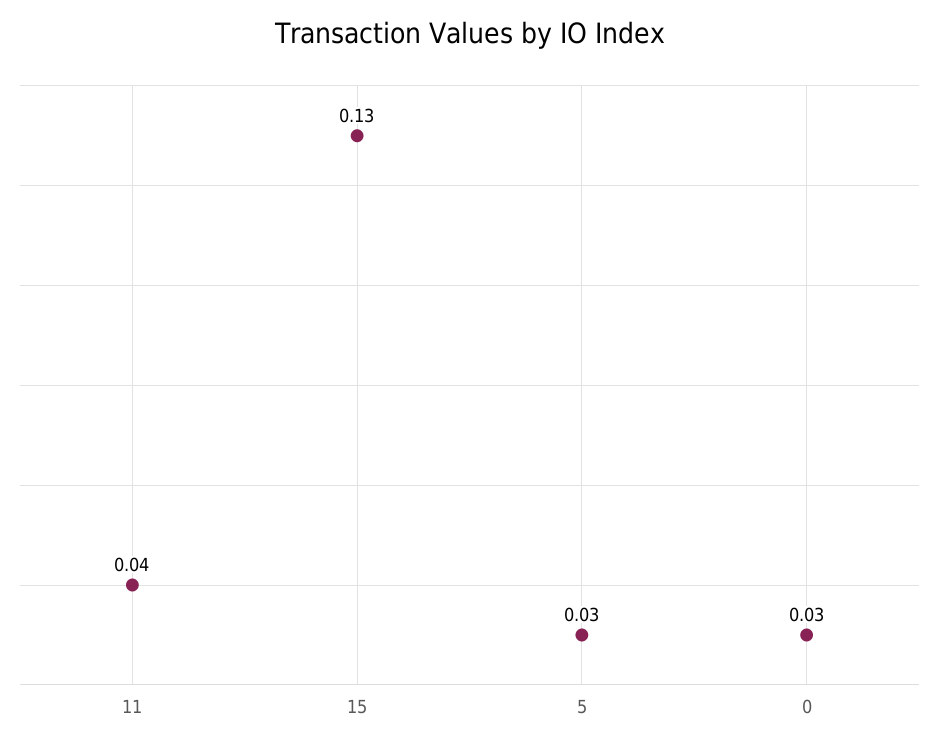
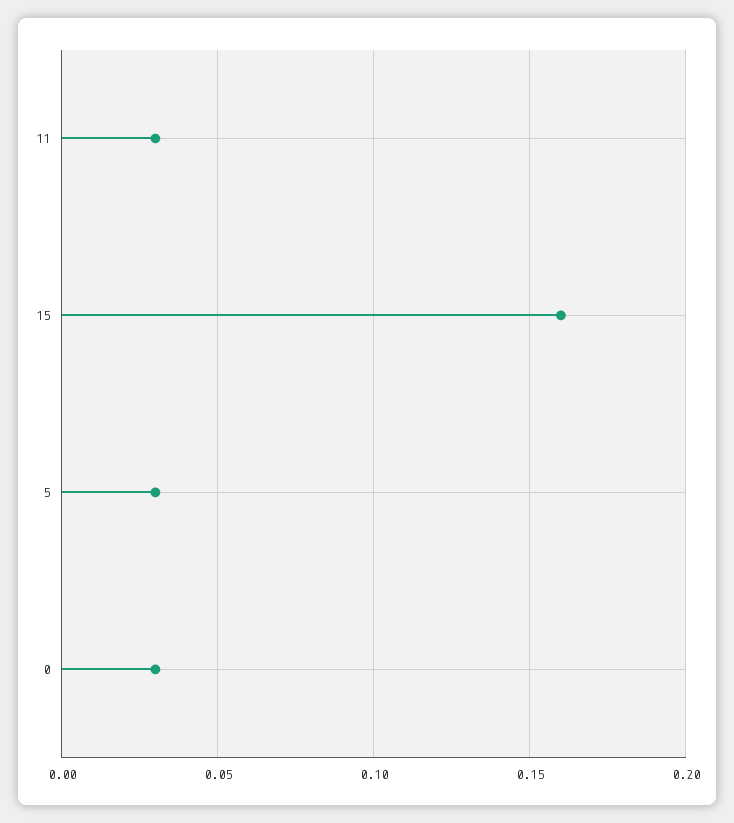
  {
-   "11": 0.04,
+   "11": 0.03,
-   "15": 0.13,
+   "15": 0.16,
    "5": 0.03,
    "0": 0.03
  }

